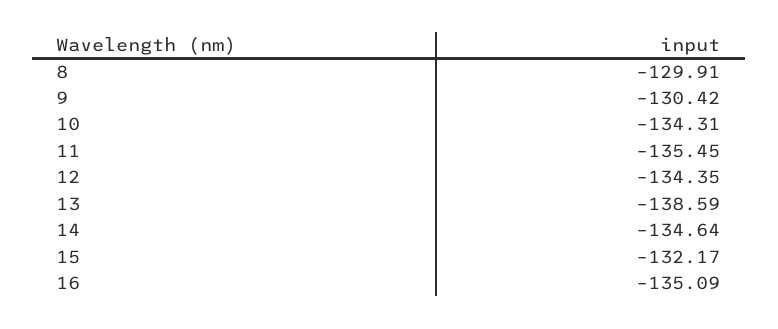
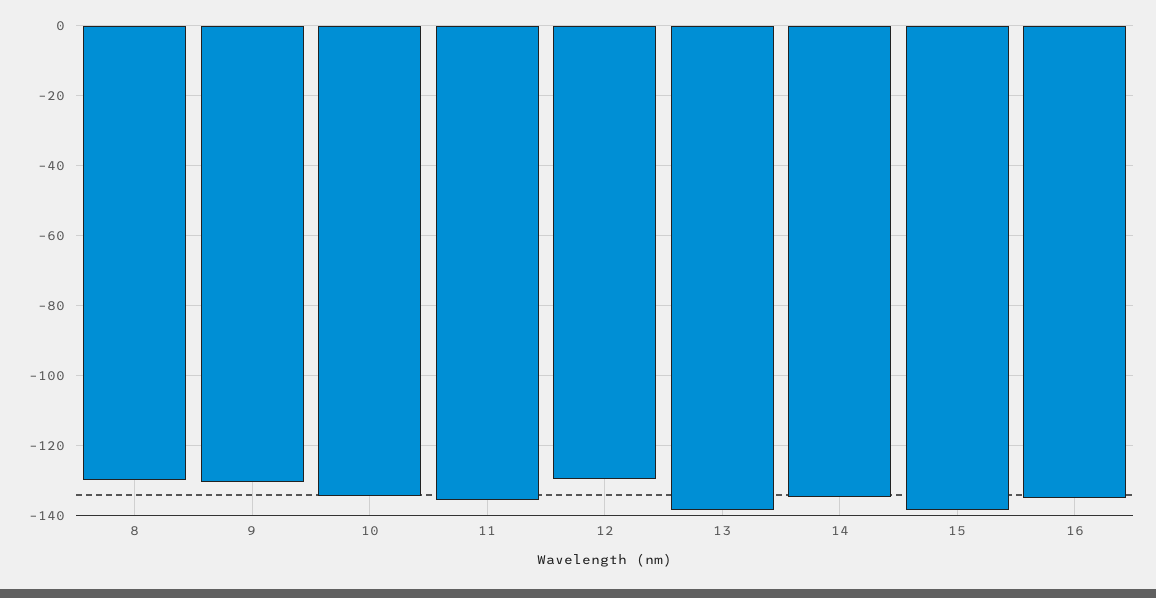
  {
    "8": -129.91,
    "9": -130.42,
    "10": -134.31,
    "11": -135.45,
-   "12": -134.35,
+   "12": -130,
    "13": -138.59,
    "14": -134.64,
-   "15": -132.17,
+   "15": -138,
    "16": -135.09
  }

